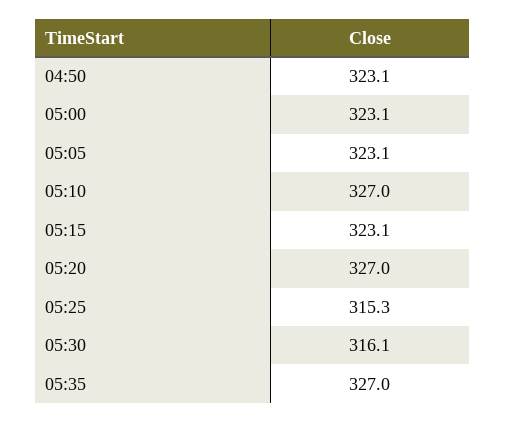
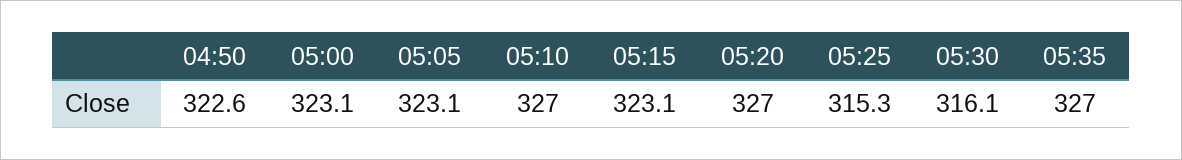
  {
-   "04:50": 323.1,
+   "04:50": 322.6,
    "05:00": 323.1,
    "05:05": 323.1,
    "05:10": 327,
    "05:15": 323.1,
    "05:20": 327,
    "05:25": 315.3,
    "05:30": 316.1,
    "05:35": 327
  }

